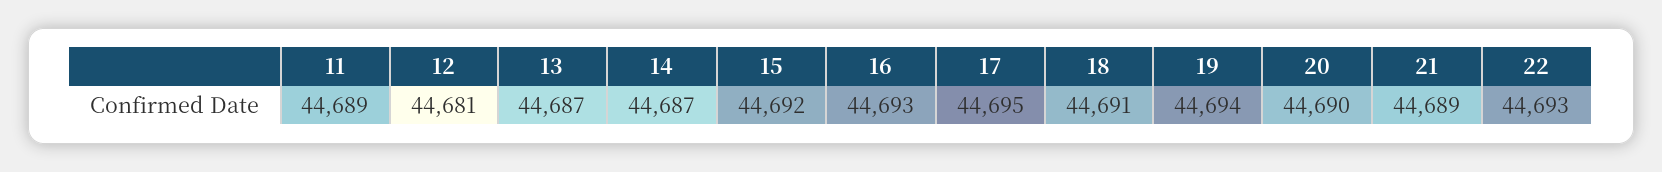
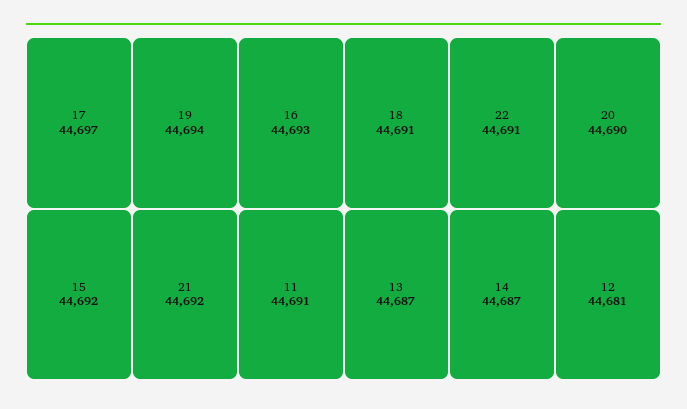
  {
-   "11": 44689,
+   "11": 44691,
    "12": 44681,
    "13": 44687,
    "14": 44687,
    "15": 44692,
    "16": 44693,
-   "17": 44695,
+   "17": 44697,
    "18": 44691,
    "19": 44694,
    "20": 44690,
-   "21": 44689,
+   "21": 44692,
-   "22": 44693
+   "22": 44691
  }

